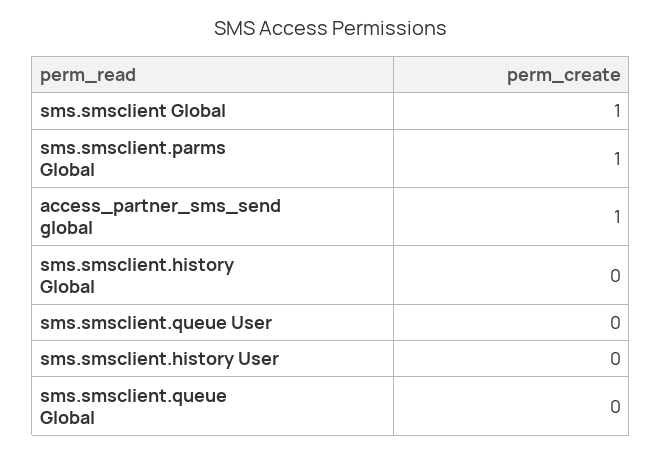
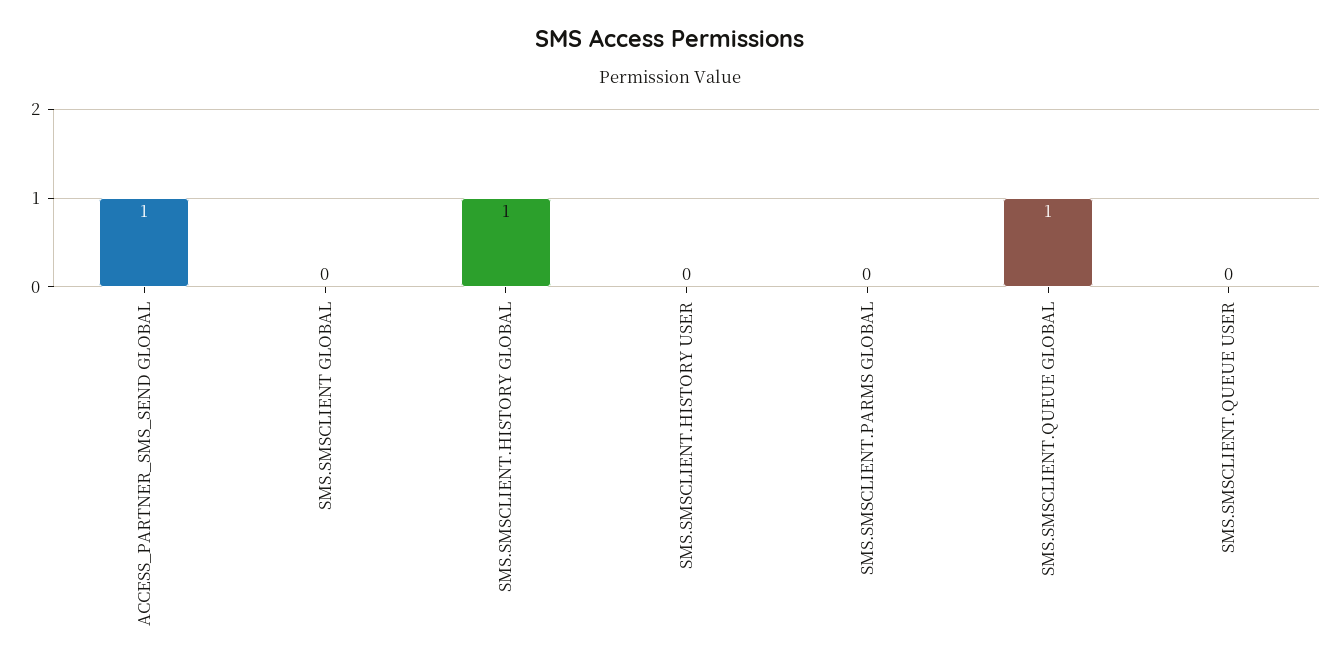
  {
-   "sms.smsclient Global": 1,
+   "sms.smsclient Global": 0,
-   "sms.smsclient.parms Global": 1,
+   "sms.smsclient.parms Global": 0,
    "access_partner_sms_send global": 1,
-   "sms.smsclient.history Global": 0,
+   "sms.smsclient.history Global": 1,
    "sms.smsclient.queue User": 0,
    "sms.smsclient.history User": 0,
-   "sms.smsclient.queue Global": 0
+   "sms.smsclient.queue Global": 1
  }

